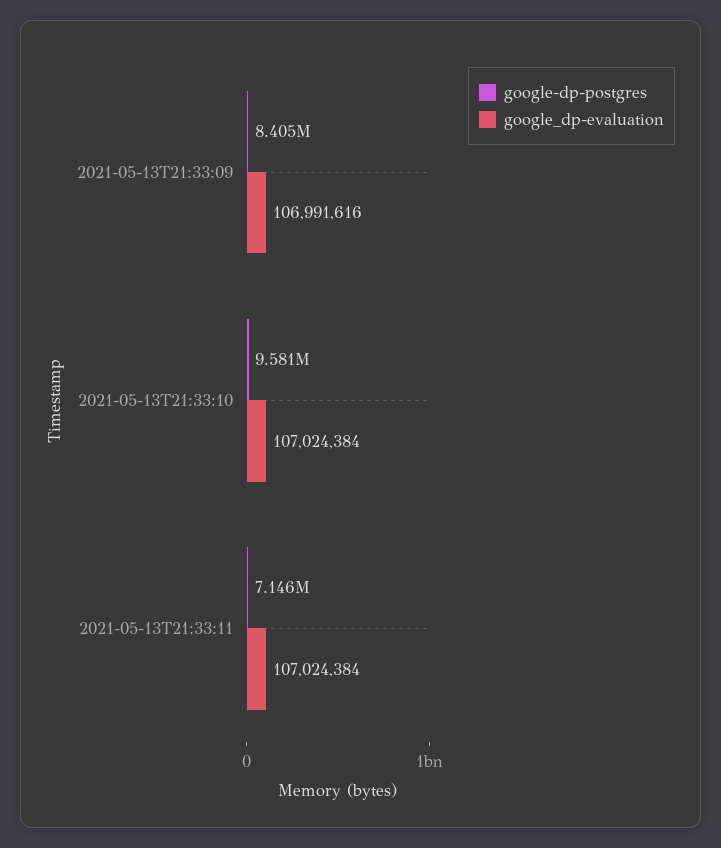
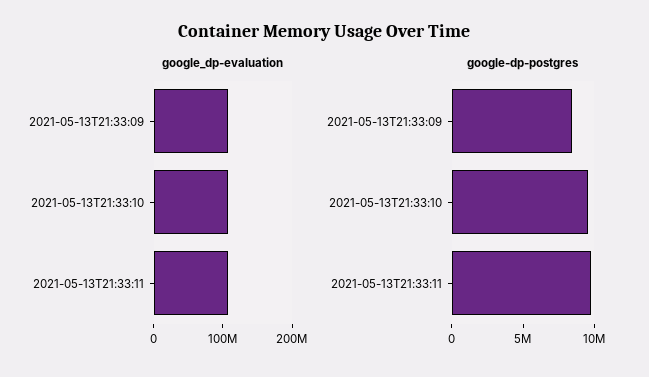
  {
    "google-dp-postgres": {
      "2021-05-13T21:33:09": 8405000,
      "2021-05-13T21:33:10": 9581000,
-     "2021-05-13T21:33:11": 7146000
+     "2021-05-13T21:33:11": 10000000
    },
    "google_dp-evaluation": {
      "2021-05-13T21:33:09": 106991616,
      "2021-05-13T21:33:10": 107024384,
      "2021-05-13T21:33:11": 107024384
    }
  }

